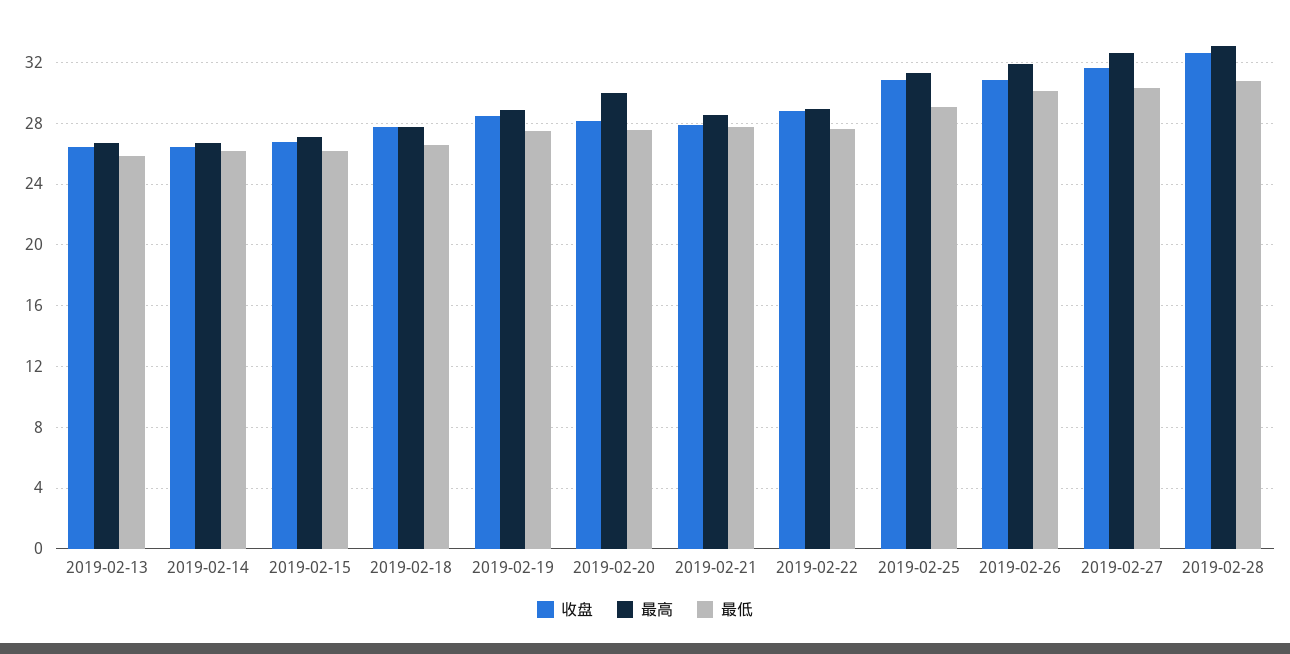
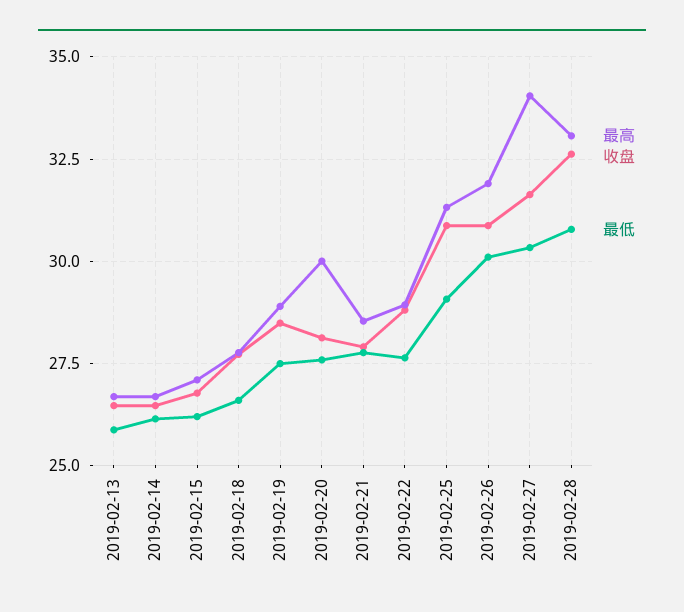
  {
    "收盘": {
      "2019-02-13": 26.5,
      "2019-02-14": 26.5,
      "2019-02-15": 26.75,
      "2019-02-18": 27.75,
      "2019-02-19": 28.5,
      "2019-02-20": 28,
      "2019-02-21": 28,
      "2019-02-22": 28.75,
      "2019-02-25": 30.75,
      "2019-02-26": 30.75,
      "2019-02-27": 31.75,
      "2019-02-28": 32.5
    },
    "最高": {
      "2019-02-13": 26.75,
      "2019-02-14": 26.75,
      "2019-02-15": 27,
      "2019-02-18": 27.75,
      "2019-02-19": 29,
      "2019-02-20": 30,
      "2019-02-21": 28.5,
      "2019-02-22": 29,
      "2019-02-25": 31.25,
      "2019-02-26": 32,
-     "2019-02-27": 32.5,
+     "2019-02-27": 34,
      "2019-02-28": 33
    },
    "最低": {
      "2019-02-13": 25.75,
      "2019-02-14": 26.25,
      "2019-02-15": 26.25,
      "2019-02-18": 26.5,
      "2019-02-19": 27.5,
      "2019-02-20": 27.5,
      "2019-02-21": 27.75,
      "2019-02-22": 27.75,
      "2019-02-25": 29,
      "2019-02-26": 30,
      "2019-02-27": 30.25,
      "2019-02-28": 30.75
    }
  }

